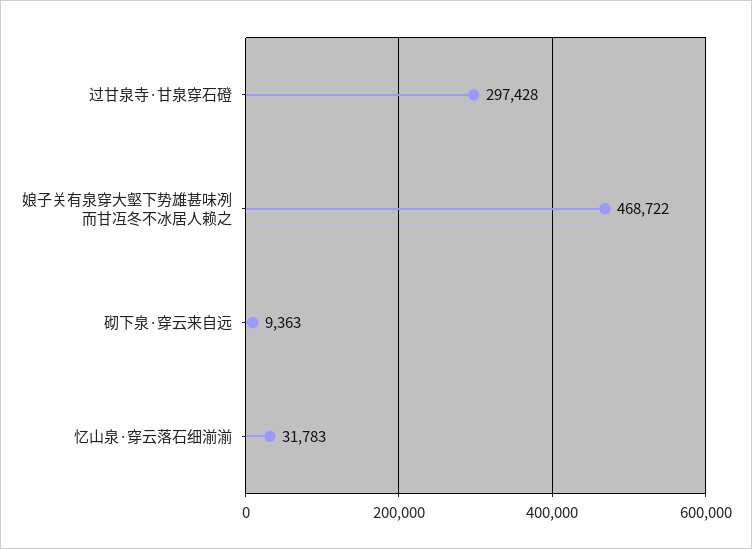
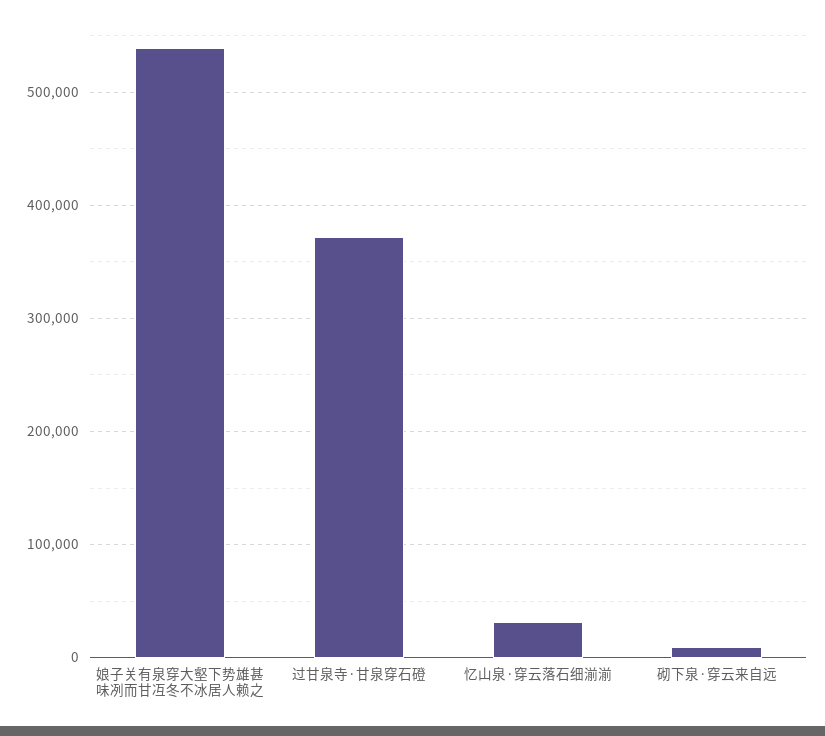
  {
-   "过甘泉寺·甘泉穿石磴": 297428,
+   "过甘泉寺·甘泉穿石磴": 370000,
-   "娘子关有泉穿大壑下势雄甚味冽而甘冱冬不冰居人赖之": 468722,
+   "娘子关有泉穿大壑下势雄甚味冽而甘冱冬不冰居人赖之": 540000,
    "砌下泉·穿云来自远": 9363,
    "忆山泉·穿云落石细湔湔": 31783
  }

